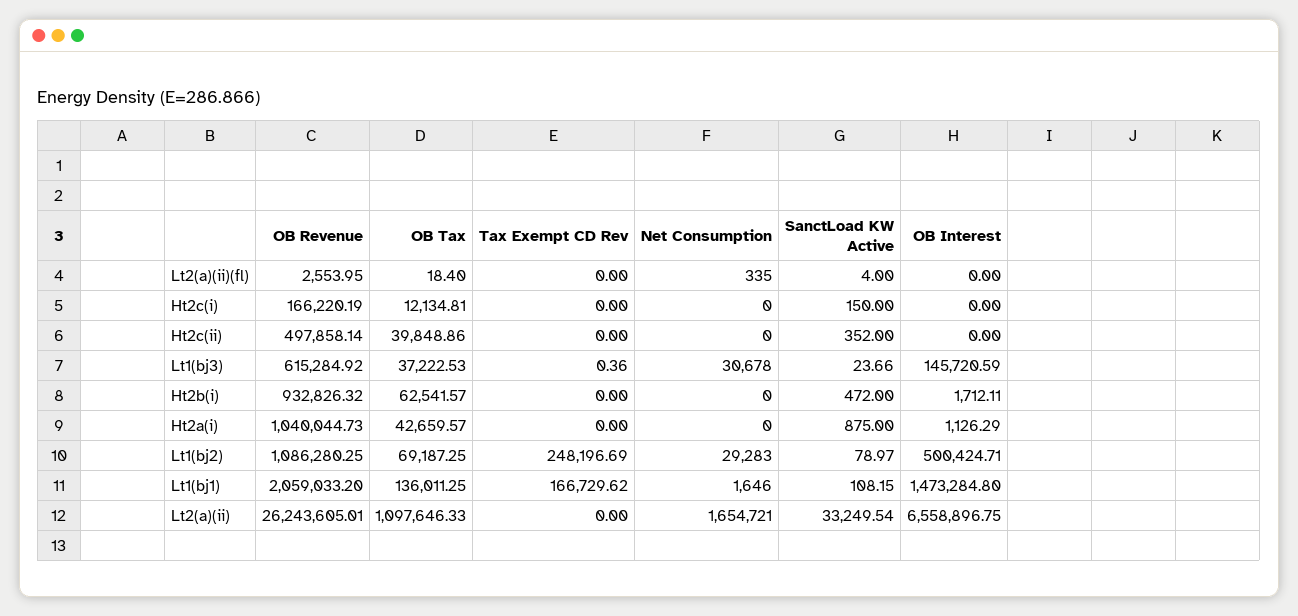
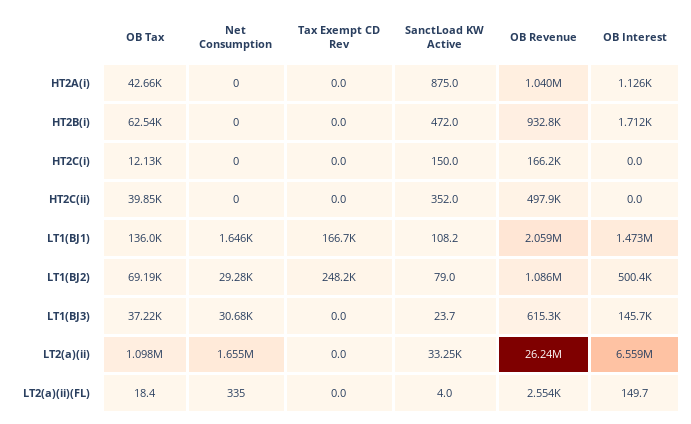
  {
    "OB Revenue": {
      "Lt2(a)(ii)(fl)": 2553.95,
      "Ht2c(i)": 166220.19,
      "Ht2c(ii)": 497858.14,
      "Lt1(bj3)": 615284.92,
      "Ht2b(i)": 932826.32,
      "Ht2a(i)": 1040044.73,
      "Lt1(bj2)": 1086280.25,
      "Lt1(bj1)": 2059033.2,
      "Lt2(a)(ii)": 26243605.01
    },
    "OB Tax": {
      "Lt2(a)(ii)(fl)": 18.4,
      "Ht2c(i)": 12134.81,
      "Ht2c(ii)": 39848.86,
      "Lt1(bj3)": 37222.53,
      "Ht2b(i)": 62541.57,
      "Ht2a(i)": 42659.57,
      "Lt1(bj2)": 69187.25,
      "Lt1(bj1)": 136011.25,
      "Lt2(a)(ii)": 1097646.33
    },
    "Tax Exempt CD Rev": {
      "Lt2(a)(ii)(fl)": 0,
      "Ht2c(i)": 0,
      "Ht2c(ii)": 0,
-     "Lt1(bj3)": 0.36,
+     "Lt1(bj3)": 0,
      "Ht2b(i)": 0,
      "Ht2a(i)": 0,
      "Lt1(bj2)": 248196.69,
      "Lt1(bj1)": 166729.62,
      "Lt2(a)(ii)": 0
    },
    "Net Consumption": {
      "Lt2(a)(ii)(fl)": 335,
      "Ht2c(i)": 0,
      "Ht2c(ii)": 0,
      "Lt1(bj3)": 30678,
      "Ht2b(i)": 0,
      "Ht2a(i)": 0,
      "Lt1(bj2)": 29283,
      "Lt1(bj1)": 1646,
      "Lt2(a)(ii)": 1654721
    },
    "SanctLoad KW Active": {
      "Lt2(a)(ii)(fl)": 4,
      "Ht2c(i)": 150,
      "Ht2c(ii)": 352,
      "Lt1(bj3)": 23.66,
      "Ht2b(i)": 472,
      "Ht2a(i)": 875,
      "Lt1(bj2)": 78.97,
      "Lt1(bj1)": 108.15,
      "Lt2(a)(ii)": 33249.54
    },
    "OB Interest": {
-     "Lt2(a)(ii)(fl)": 0,
+     "Lt2(a)(ii)(fl)": 149.7,
      "Ht2c(i)": 0,
      "Ht2c(ii)": 0,
      "Lt1(bj3)": 145720.59,
      "Ht2b(i)": 1712.11,
      "Ht2a(i)": 1126.29,
      "Lt1(bj2)": 500424.71,
      "Lt1(bj1)": 1473284.8,
      "Lt2(a)(ii)": 6558896.75
    }
  }

